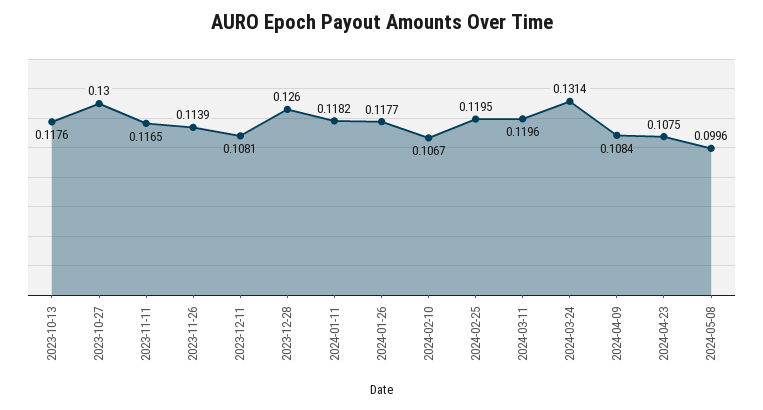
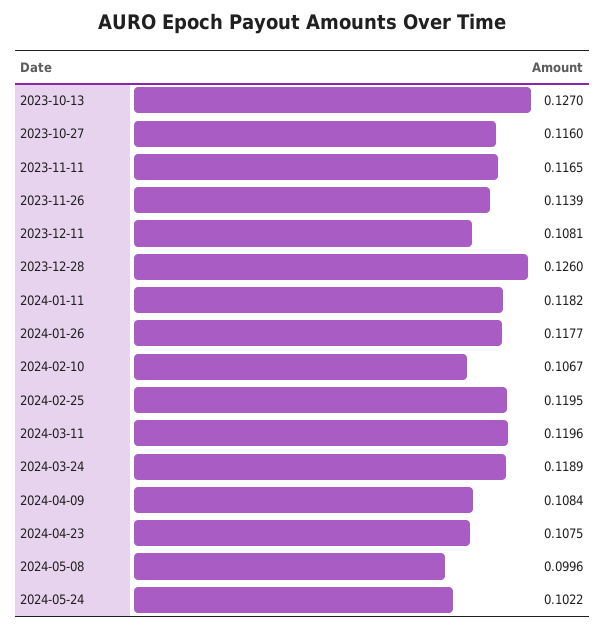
  {
-   "2023-10-13": 0.1176,
+   "2023-10-13": 0.127,
-   "2023-10-27": 0.13,
+   "2023-10-27": 0.116,
    "2023-11-11": 0.1165,
    "2023-11-26": 0.1139,
    "2023-12-11": 0.1081,
    "2023-12-28": 0.126,
    "2024-01-11": 0.1182,
    "2024-01-26": 0.1177,
    "2024-02-10": 0.1067,
    "2024-02-25": 0.1195,
    "2024-03-11": 0.1196,
-   "2024-03-24": 0.1314,
+   "2024-03-24": 0.1189,
    "2024-04-09": 0.1084,
    "2024-04-23": 0.1075,
-   "2024-05-08": 0.0996
+   "2024-05-08": 0.0996,
+   "2024-05-24": 0.1022
  }

